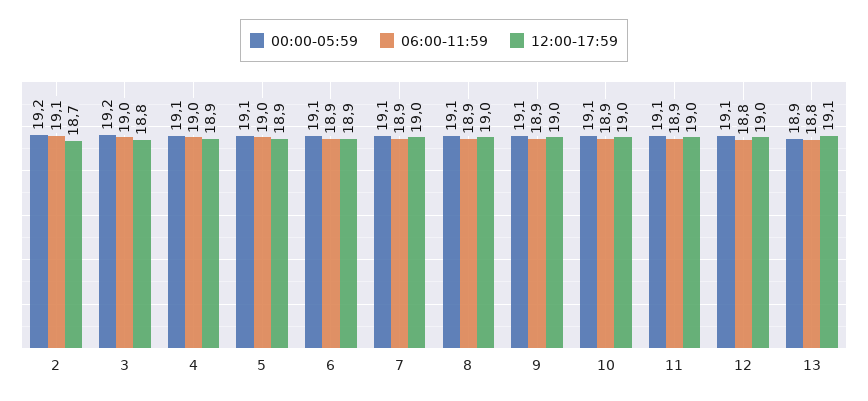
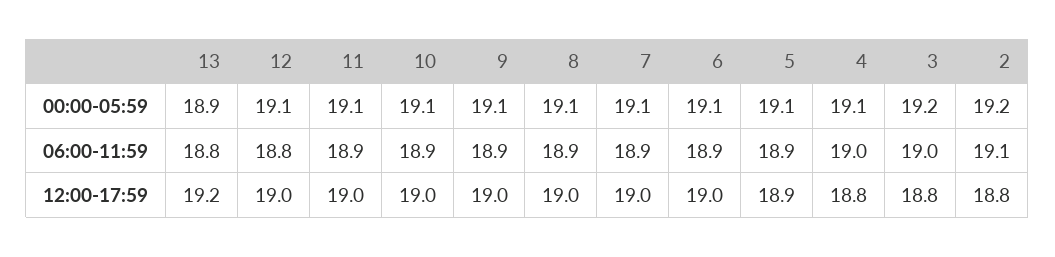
  {
    "00:00-05:59": {
      "2": 19.2,
      "3": 19.2,
      "4": 19.1,
      "5": 19.1,
      "6": 19.1,
      "7": 19.1,
      "8": 19.1,
      "9": 19.1,
      "10": 19.1,
      "11": 19.1,
      "12": 19.1,
      "13": 18.9
    },
    "06:00-11:59": {
      "2": 19.1,
      "3": 19,
      "4": 19,
-     "5": 19,
+     "5": 18.9,
      "6": 18.9,
      "7": 18.9,
      "8": 18.9,
      "9": 18.9,
      "10": 18.9,
      "11": 18.9,
      "12": 18.8,
      "13": 18.8
    },
    "12:00-17:59": {
-     "2": 18.7,
+     "2": 18.8,
      "3": 18.8,
-     "4": 18.9,
+     "4": 18.8,
      "5": 18.9,
-     "6": 18.9,
+     "6": 19,
      "7": 19,
      "8": 19,
      "9": 19,
      "10": 19,
      "11": 19,
      "12": 19,
-     "13": 19.1
+     "13": 19.2
    }
  }

